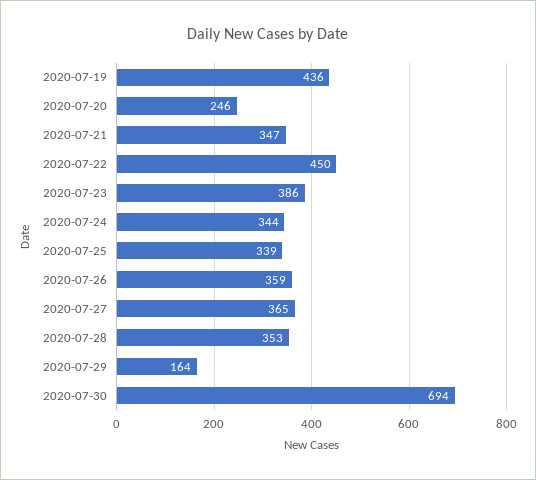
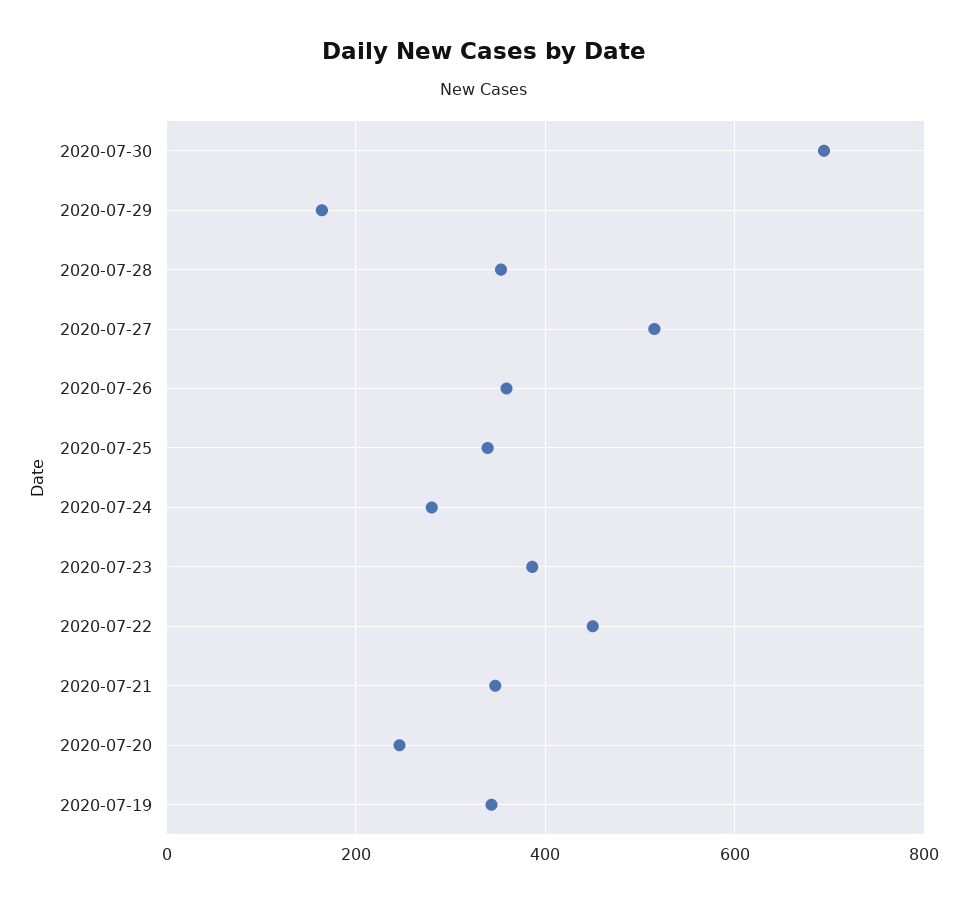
  {
-   "2020-07-19": 436,
+   "2020-07-19": 340,
    "2020-07-20": 246,
    "2020-07-21": 347,
    "2020-07-22": 450,
    "2020-07-23": 386,
-   "2020-07-24": 344,
+   "2020-07-24": 280,
    "2020-07-25": 339,
    "2020-07-26": 359,
-   "2020-07-27": 365,
+   "2020-07-27": 520,
    "2020-07-28": 353,
    "2020-07-29": 164,
    "2020-07-30": 694
  }

